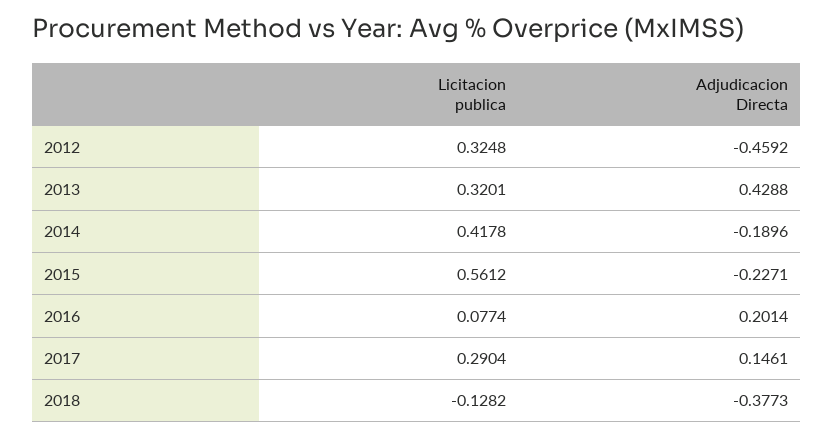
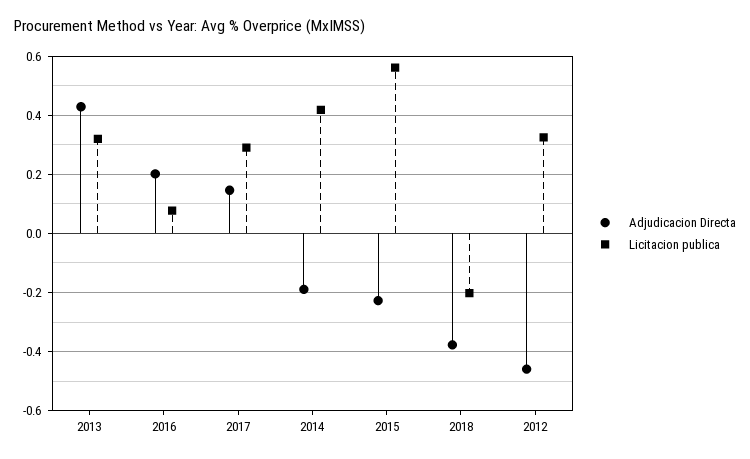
  {
    "Licitacion publica": {
      "2012": 0.3248,
      "2013": 0.3201,
      "2014": 0.4178,
      "2015": 0.5612,
      "2016": 0.0774,
      "2017": 0.2904,
-     "2018": -0.1282
+     "2018": -0.2
    },
    "Adjudicacion Directa": {
      "2012": -0.4592,
      "2013": 0.4288,
      "2014": -0.1896,
      "2015": -0.2271,
      "2016": 0.2014,
      "2017": 0.1461,
      "2018": -0.3773
    }
  }

